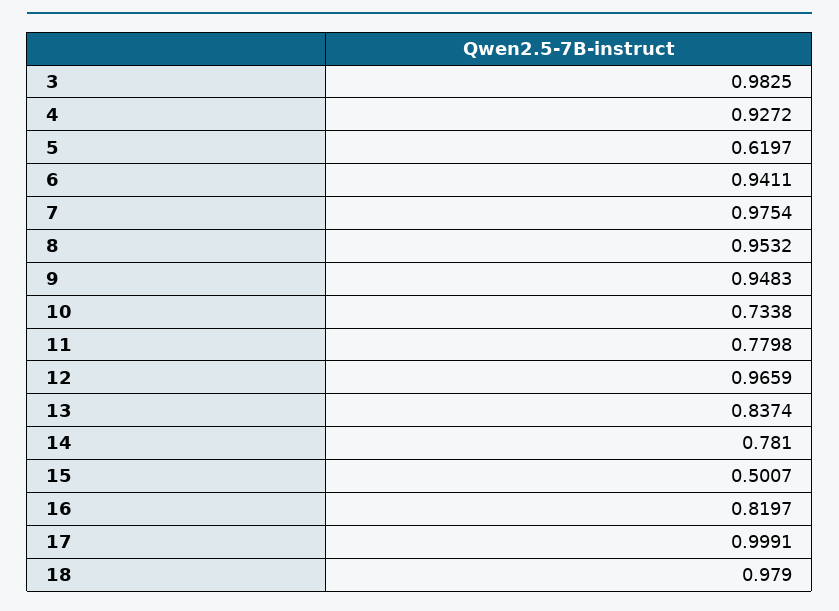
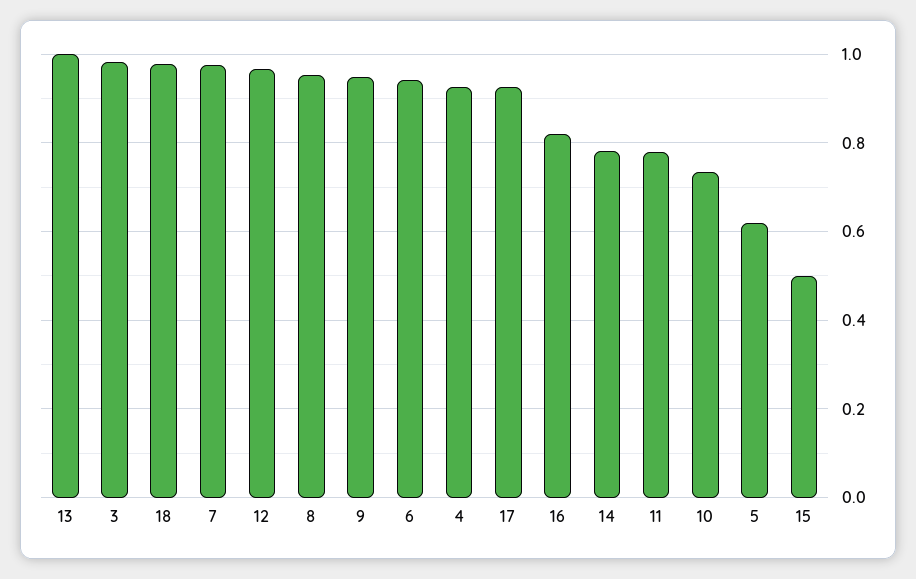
  {
    "3": 0.9825,
    "4": 0.9272,
    "5": 0.6197,
    "6": 0.9411,
    "7": 0.9754,
    "8": 0.9532,
    "9": 0.9483,
    "10": 0.7338,
    "11": 0.7798,
    "12": 0.9659,
-   "13": 0.8374,
+   "13": 1,
    "14": 0.781,
    "15": 0.5007,
    "16": 0.8197,
-   "17": 0.9991,
+   "17": 0.92,
    "18": 0.979
  }

